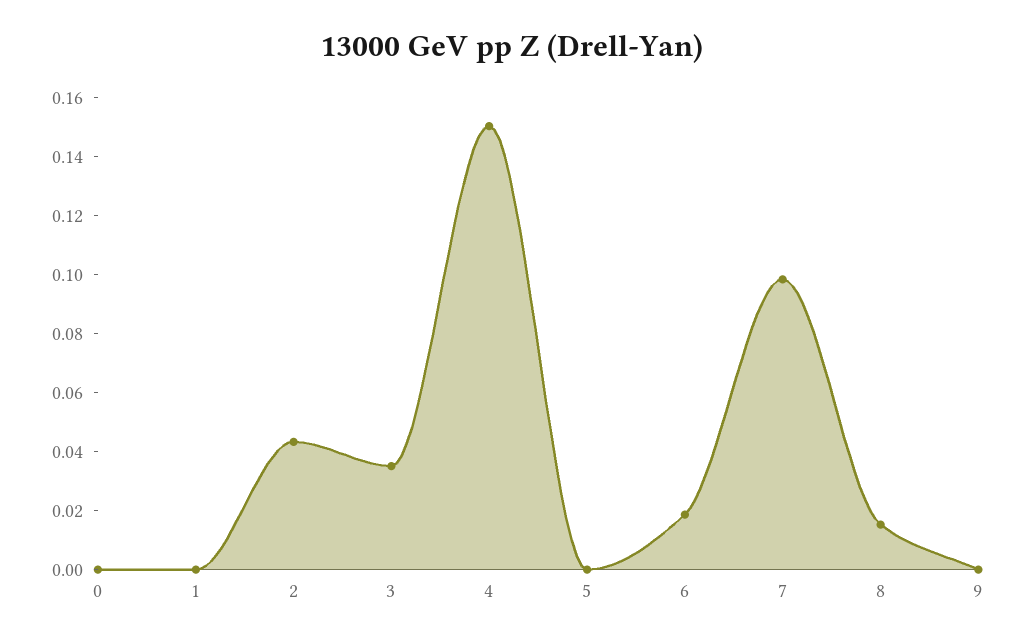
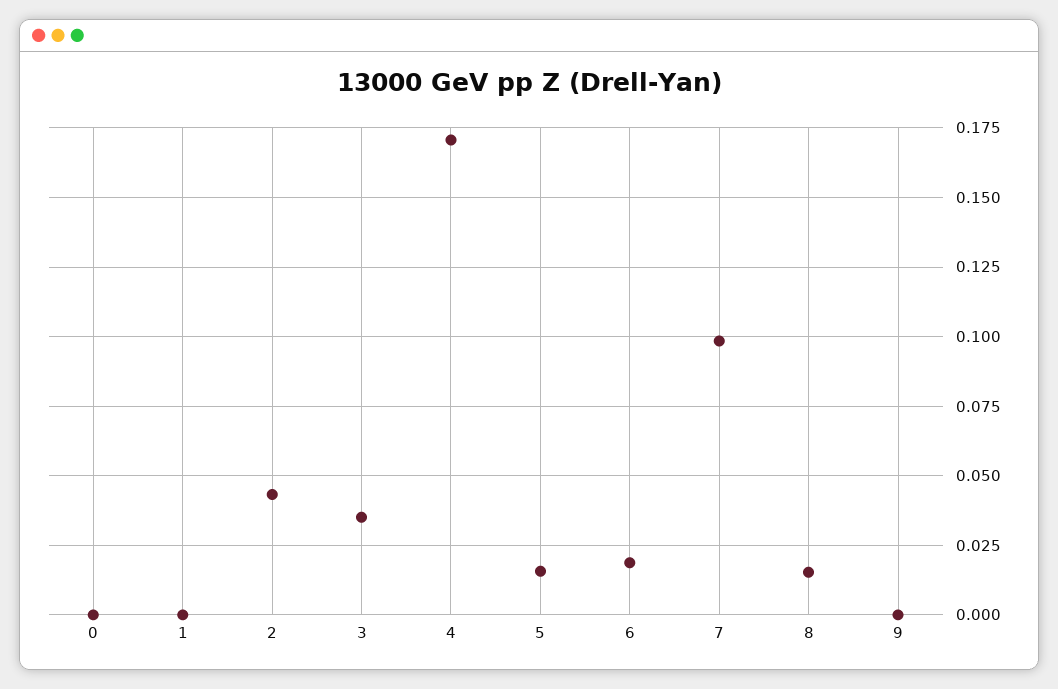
  {
    "0": 0,
    "1": 0,
    "2": 0.0425,
    "3": 0.035,
-   "4": 0.15,
+   "4": 0.17,
-   "5": 0,
+   "5": 0.015,
    "6": 0.0175,
    "7": 0.0975,
    "8": 0.015,
    "9": 0
  }

